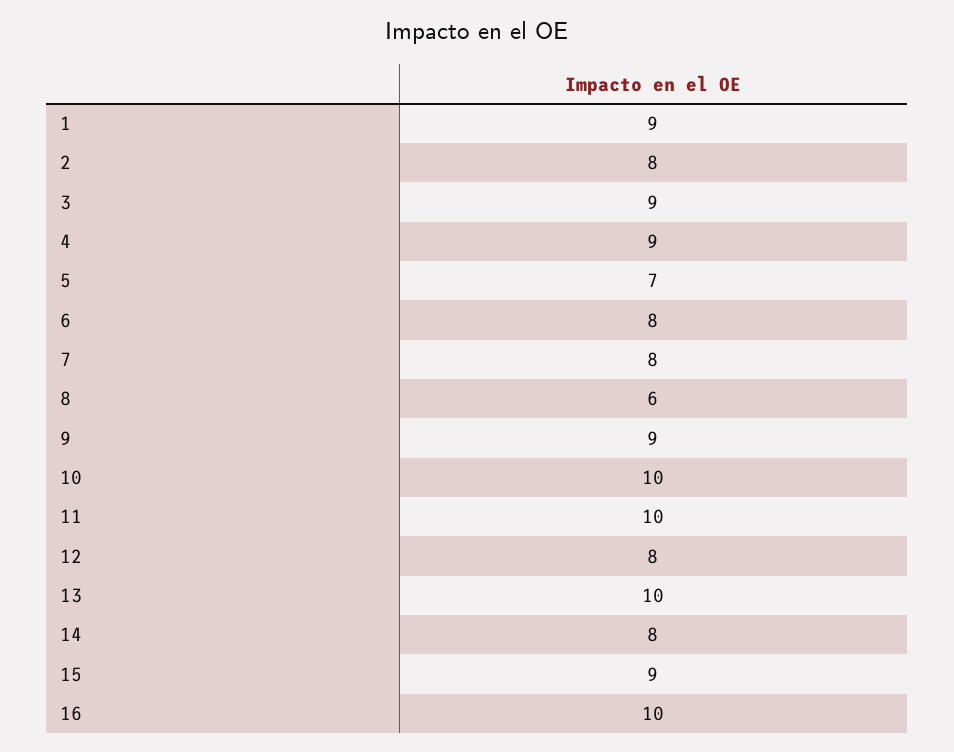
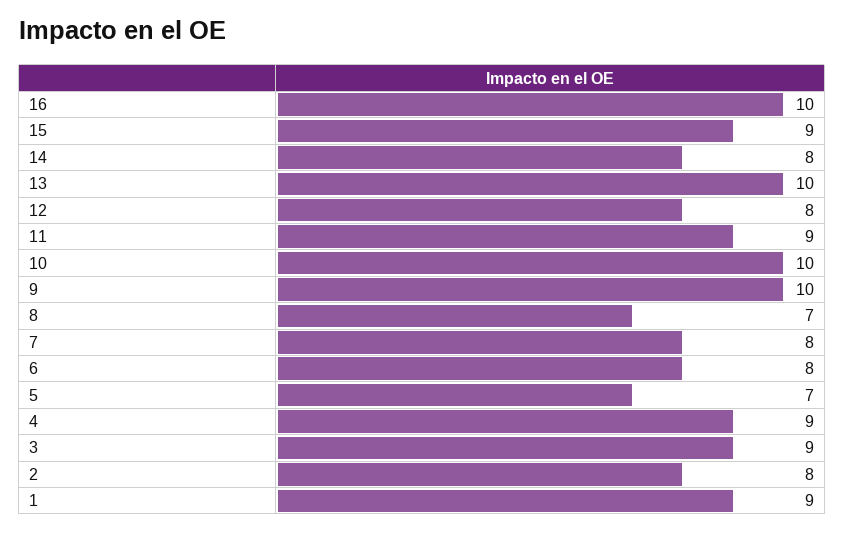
  {
    "1": 9,
    "2": 8,
    "3": 9,
    "4": 9,
    "5": 7,
    "6": 8,
    "7": 8,
-   "8": 6,
+   "8": 7,
-   "9": 9,
+   "9": 10,
    "10": 10,
-   "11": 10,
+   "11": 9,
    "12": 8,
    "13": 10,
    "14": 8,
    "15": 9,
    "16": 10
  }

